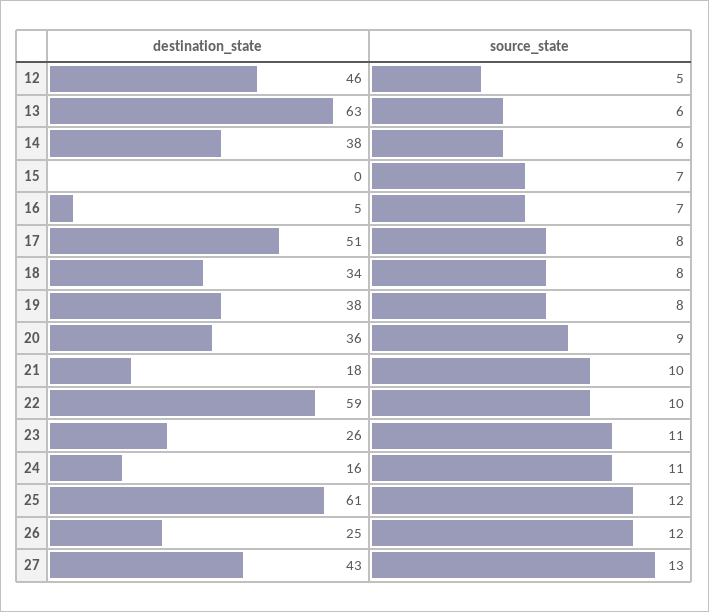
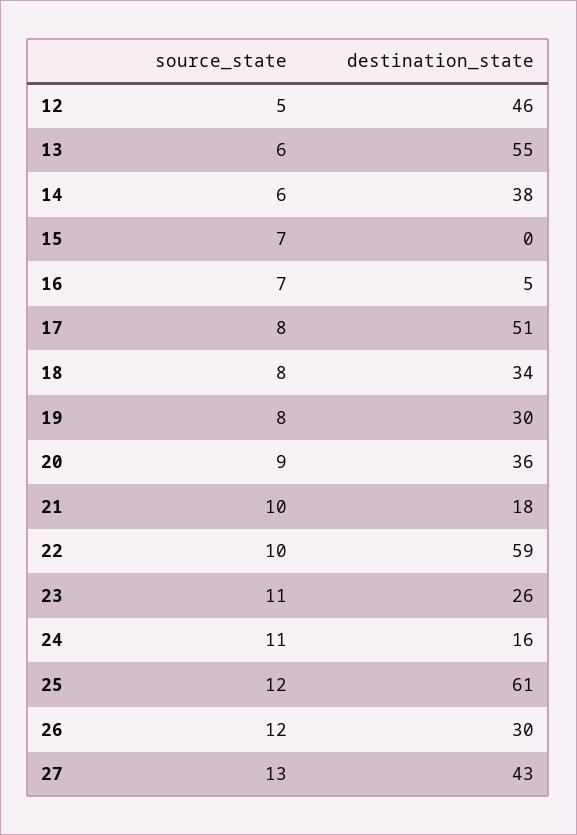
  {
    "destination_state": {
      "12": 46,
-     "13": 63,
+     "13": 55,
      "14": 38,
      "15": 0,
      "16": 5,
      "17": 51,
      "18": 34,
-     "19": 38,
+     "19": 30,
      "20": 36,
      "21": 18,
      "22": 59,
      "23": 26,
      "24": 16,
      "25": 61,
-     "26": 25,
+     "26": 30,
      "27": 43
    },
    "source_state": {
      "12": 5,
      "13": 6,
      "14": 6,
      "15": 7,
      "16": 7,
      "17": 8,
      "18": 8,
      "19": 8,
      "20": 9,
      "21": 10,
      "22": 10,
      "23": 11,
      "24": 11,
      "25": 12,
      "26": 12,
      "27": 13
    }
  }

